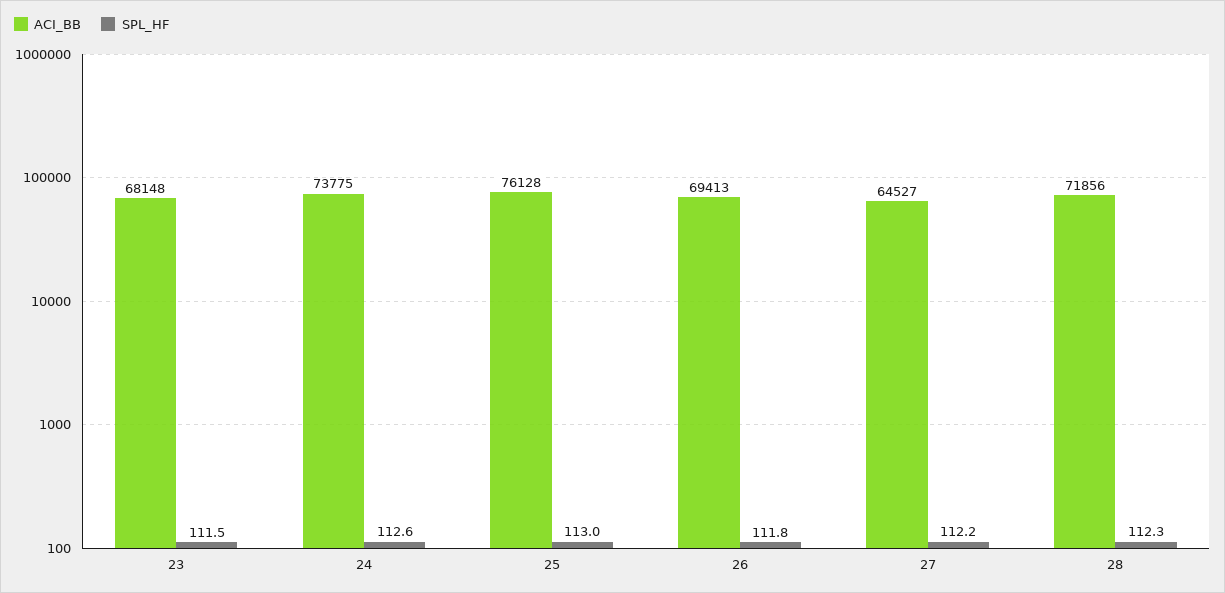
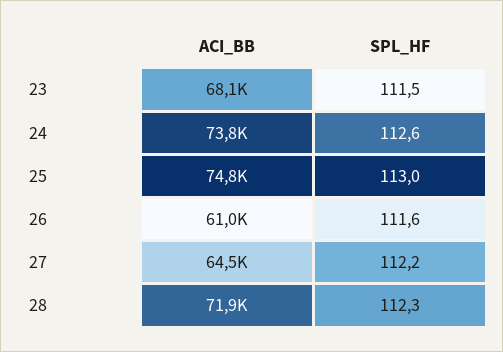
  {
    "ACI_BB": {
      "23": 68148,
      "24": 73775,
-     "25": 76128,
+     "25": 74800,
-     "26": 69413,
+     "26": 61000,
      "27": 64527,
      "28": 71856
    },
    "SPL_HF": {
      "23": 111.5,
      "24": 112.6,
      "25": 113,
-     "26": 111.8,
+     "26": 111.6,
      "27": 112.2,
      "28": 112.3
    }
  }

